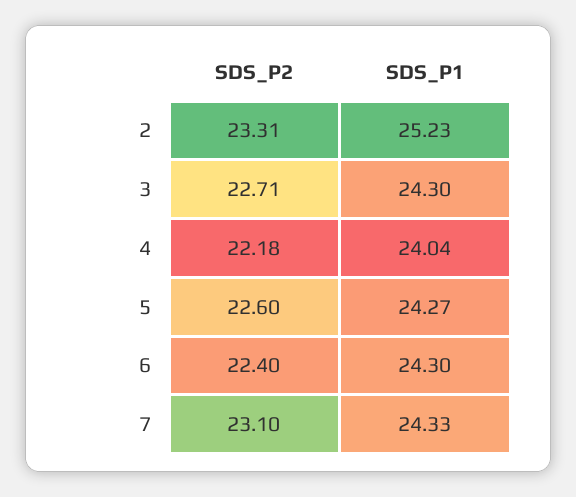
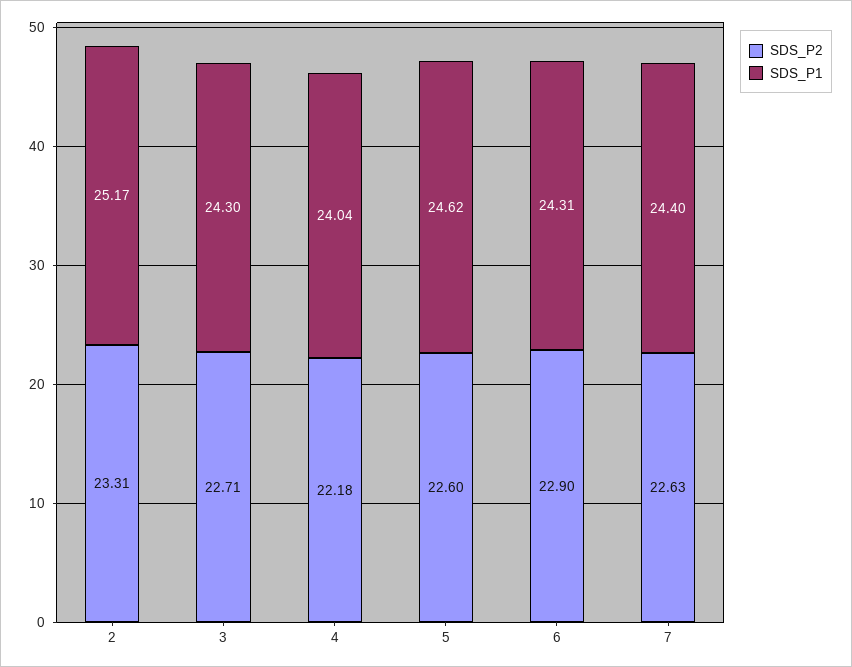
  {
    "SDS_P2": {
      "2": 23.31,
      "3": 22.71,
      "4": 22.18,
      "5": 22.6,
-     "6": 22.4,
+     "6": 22.9,
-     "7": 23.1
+     "7": 22.63
    },
    "SDS_P1": {
-     "2": 25.23,
+     "2": 25.17,
      "3": 24.3,
      "4": 24.04,
-     "5": 24.27,
+     "5": 24.62,
-     "6": 24.3,
+     "6": 24.31,
-     "7": 24.33
+     "7": 24.4
    }
  }

